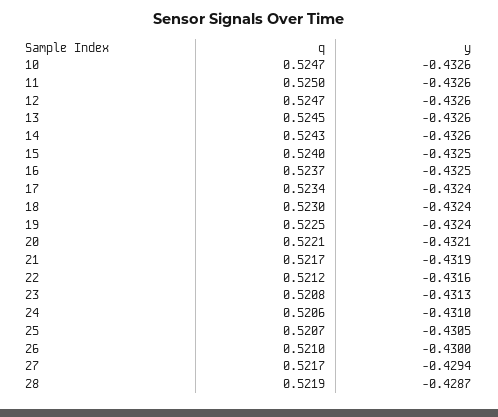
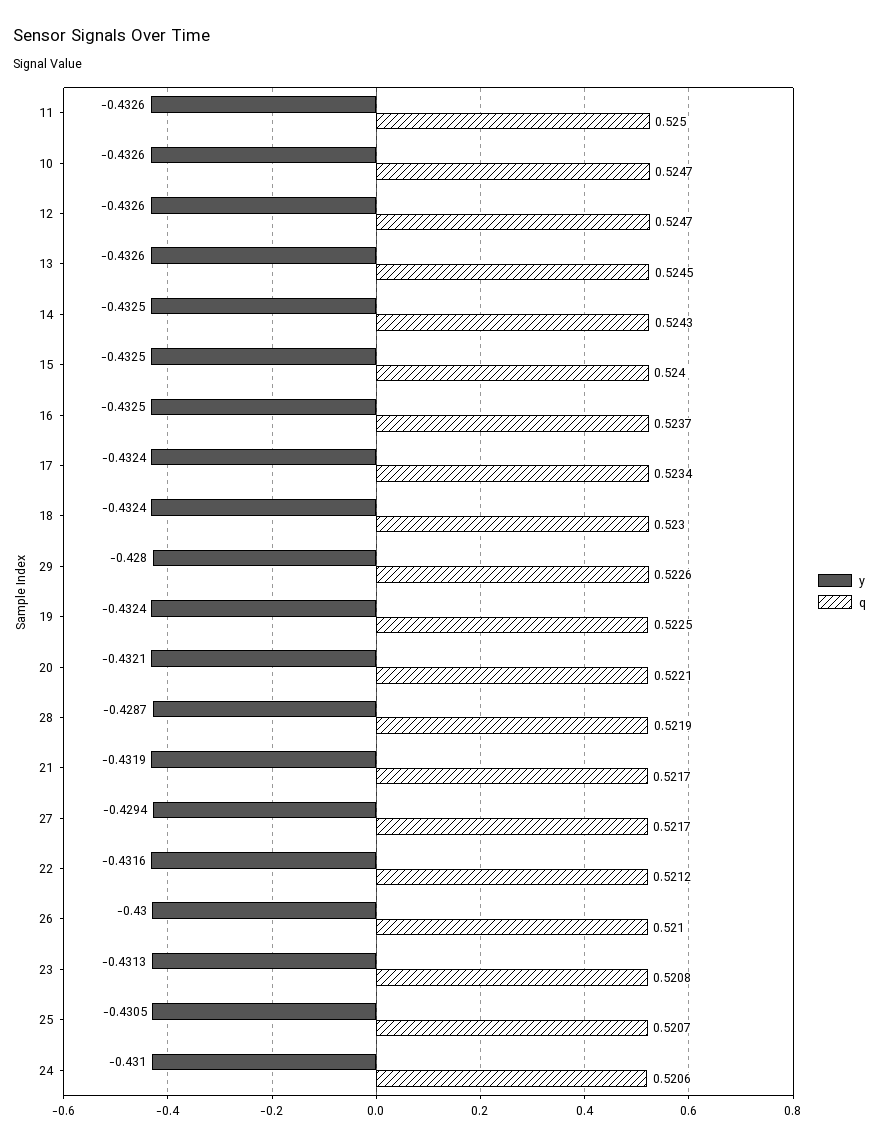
  {
    "q": {
      "10": 0.5247,
      "11": 0.525,
      "12": 0.5247,
      "13": 0.5245,
      "14": 0.5243,
      "15": 0.524,
      "16": 0.5237,
      "17": 0.5234,
      "18": 0.523,
      "19": 0.5225,
      "20": 0.5221,
      "21": 0.5217,
      "22": 0.5212,
      "23": 0.5208,
      "24": 0.5206,
      "25": 0.5207,
      "26": 0.521,
      "27": 0.5217,
-     "28": 0.5219
+     "28": 0.5219,
+     "29": 0.5226
    },
    "y": {
      "10": -0.4326,
      "11": -0.4326,
      "12": -0.4326,
      "13": -0.4326,
-     "14": -0.4326,
+     "14": -0.4325,
      "15": -0.4325,
      "16": -0.4325,
      "17": -0.4324,
      "18": -0.4324,
      "19": -0.4324,
      "20": -0.4321,
      "21": -0.4319,
      "22": -0.4316,
      "23": -0.4313,
      "24": -0.431,
      "25": -0.4305,
      "26": -0.43,
      "27": -0.4294,
-     "28": -0.4287
+     "28": -0.4287,
+     "29": -0.428
    }
  }

